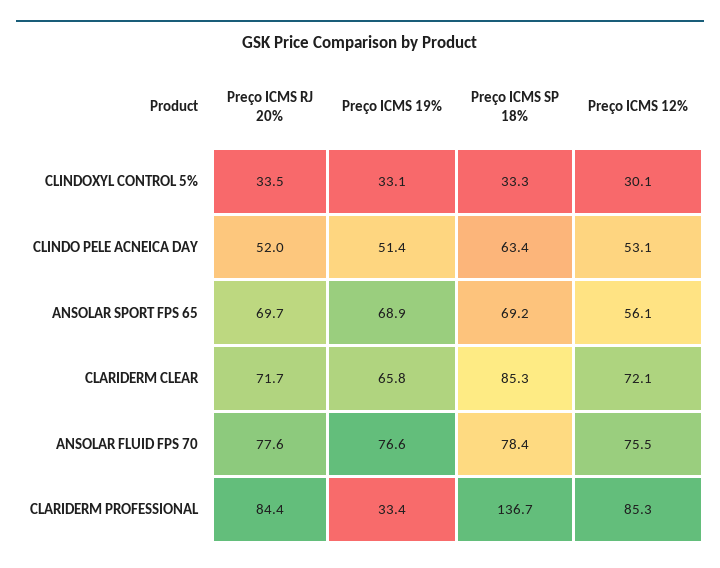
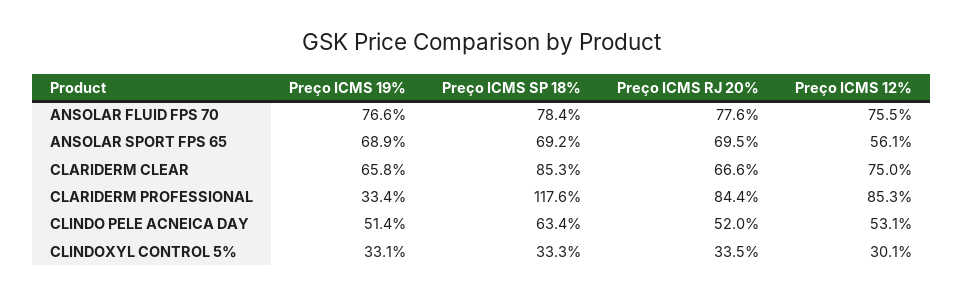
  {
    "Preço ICMS RJ 20%": {
      "CLINDOXYL CONTROL 5%": 33.5,
      "CLINDO PELE ACNEICA DAY": 52,
-     "ANSOLAR SPORT FPS 65": 69.7,
+     "ANSOLAR SPORT FPS 65": 69.5,
-     "CLARIDERM CLEAR": 71.7,
+     "CLARIDERM CLEAR": 66.6,
      "ANSOLAR FLUID FPS 70": 77.6,
      "CLARIDERM PROFESSIONAL": 84.4
    },
    "Preço ICMS 19%": {
      "CLINDOXYL CONTROL 5%": 33.1,
      "CLINDO PELE ACNEICA DAY": 51.4,
      "ANSOLAR SPORT FPS 65": 68.9,
      "CLARIDERM CLEAR": 65.8,
      "ANSOLAR FLUID FPS 70": 76.6,
      "CLARIDERM PROFESSIONAL": 33.4
    },
    "Preço ICMS SP 18%": {
      "CLINDOXYL CONTROL 5%": 33.3,
      "CLINDO PELE ACNEICA DAY": 63.4,
      "ANSOLAR SPORT FPS 65": 69.2,
      "CLARIDERM CLEAR": 85.3,
      "ANSOLAR FLUID FPS 70": 78.4,
-     "CLARIDERM PROFESSIONAL": 136.7
+     "CLARIDERM PROFESSIONAL": 117.6
    },
    "Preço ICMS 12%": {
      "CLINDOXYL CONTROL 5%": 30.1,
      "CLINDO PELE ACNEICA DAY": 53.1,
      "ANSOLAR SPORT FPS 65": 56.1,
-     "CLARIDERM CLEAR": 72.1,
+     "CLARIDERM CLEAR": 75,
      "ANSOLAR FLUID FPS 70": 75.5,
      "CLARIDERM PROFESSIONAL": 85.3
    }
  }

